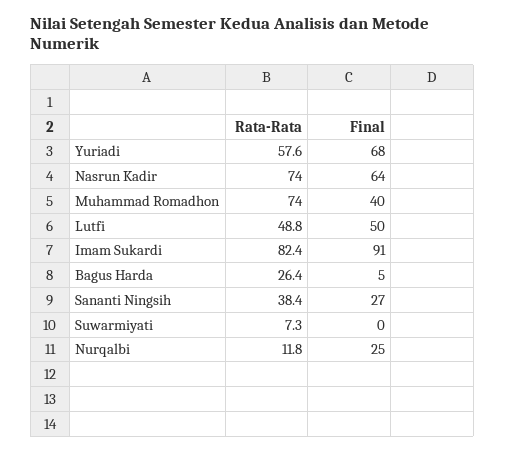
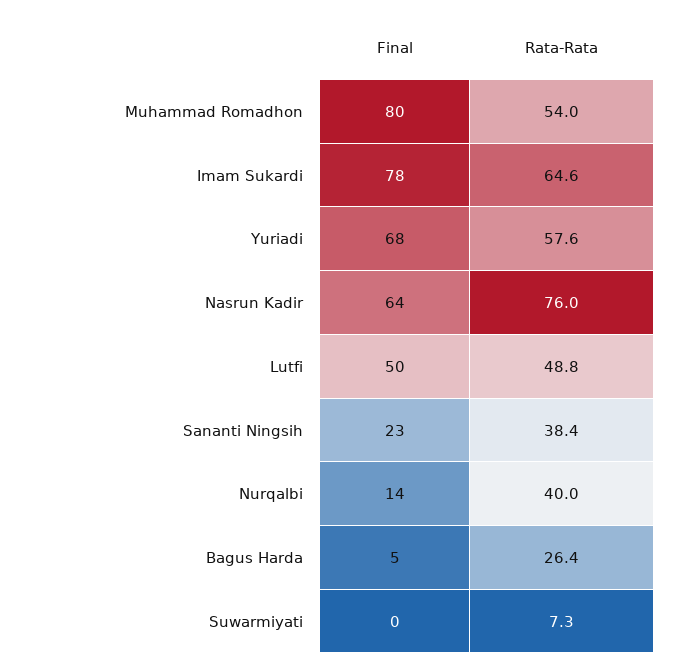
  {
    "Rata-Rata": {
      "Yuriadi": 57.6,
-     "Nasrun Kadir": 74,
+     "Nasrun Kadir": 76,
-     "Muhammad Romadhon": 74,
+     "Muhammad Romadhon": 54,
      "Lutfi": 48.8,
-     "Imam Sukardi": 82.4,
+     "Imam Sukardi": 64.6,
      "Bagus Harda": 26.4,
      "Sananti Ningsih": 38.4,
      "Suwarmiyati": 7.3,
-     "Nurqalbi": 11.8
+     "Nurqalbi": 40
    },
    "Final": {
      "Yuriadi": 68,
      "Nasrun Kadir": 64,
-     "Muhammad Romadhon": 40,
+     "Muhammad Romadhon": 80,
      "Lutfi": 50,
-     "Imam Sukardi": 91,
+     "Imam Sukardi": 78,
      "Bagus Harda": 5,
-     "Sananti Ningsih": 27,
+     "Sananti Ningsih": 23,
      "Suwarmiyati": 0,
-     "Nurqalbi": 25
+     "Nurqalbi": 14
    }
  }

